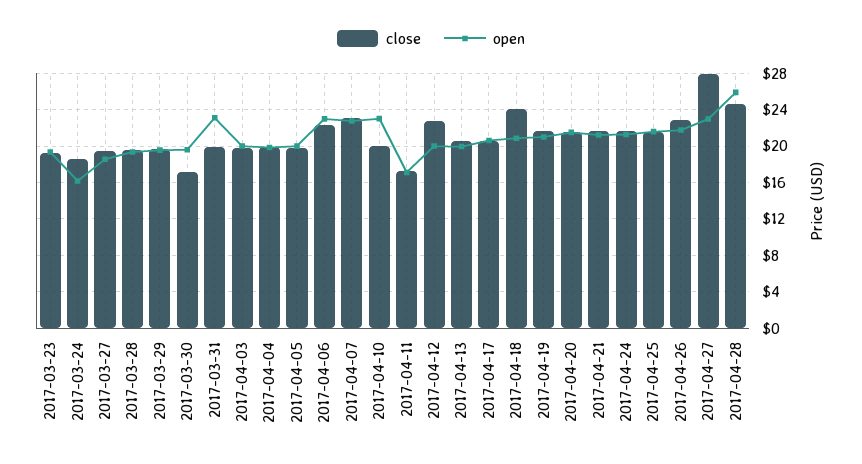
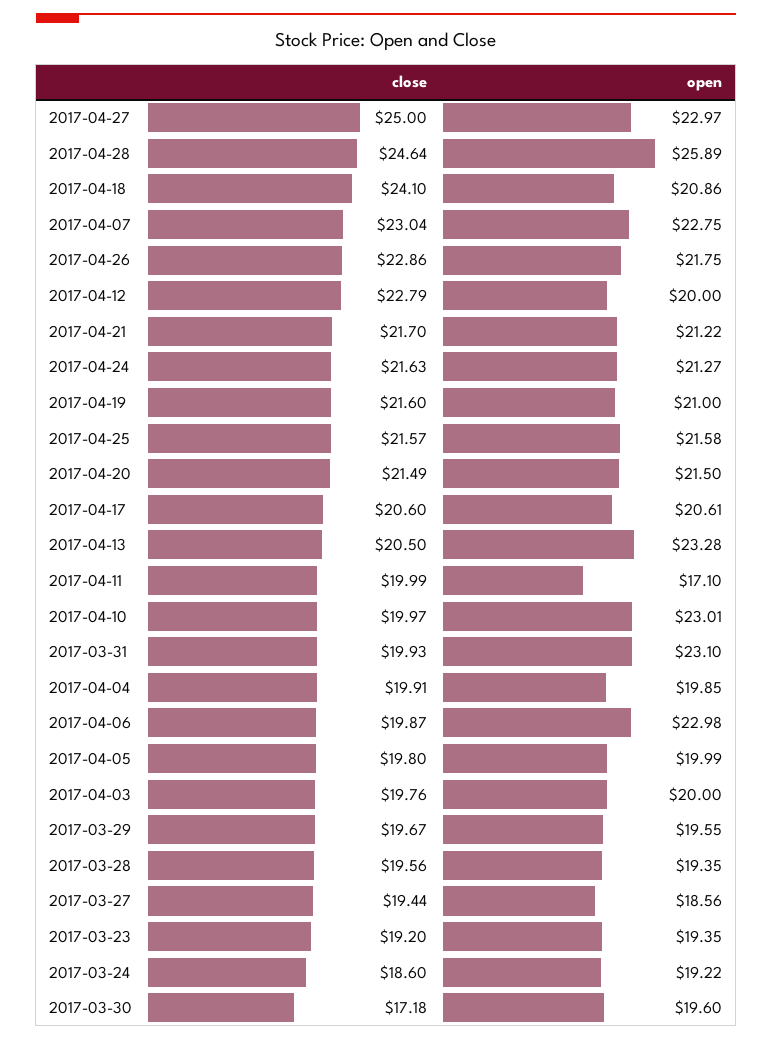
  {
    "close": {
      "2017-03-23": 19.2,
      "2017-03-24": 18.6,
      "2017-03-27": 19.44,
      "2017-03-28": 19.56,
      "2017-03-29": 19.67,
      "2017-03-30": 17.18,
      "2017-03-31": 19.93,
      "2017-04-03": 19.76,
      "2017-04-04": 19.91,
      "2017-04-05": 19.8,
-     "2017-04-06": 22,
+     "2017-04-06": 19.87,
      "2017-04-07": 23.04,
      "2017-04-10": 19.97,
-     "2017-04-11": 17,
+     "2017-04-11": 19.99,
      "2017-04-12": 22.79,
      "2017-04-13": 20.5,
      "2017-04-17": 20.6,
      "2017-04-18": 24.1,
      "2017-04-19": 21.6,
      "2017-04-20": 21.49,
      "2017-04-21": 21.7,
      "2017-04-24": 21.63,
      "2017-04-25": 21.57,
      "2017-04-26": 22.86,
-     "2017-04-27": 28,
+     "2017-04-27": 25,
      "2017-04-28": 24.64
    },
    "open": {
      "2017-03-23": 19.35,
-     "2017-03-24": 16,
+     "2017-03-24": 19.22,
      "2017-03-27": 18.56,
      "2017-03-28": 19.35,
      "2017-03-29": 19.55,
      "2017-03-30": 19.6,
      "2017-03-31": 23.1,
      "2017-04-03": 20,
      "2017-04-04": 19.85,
      "2017-04-05": 19.99,
      "2017-04-06": 22.98,
      "2017-04-07": 22.75,
      "2017-04-10": 23.01,
      "2017-04-11": 17.1,
      "2017-04-12": 20,
-     "2017-04-13": 20,
+     "2017-04-13": 23.28,
      "2017-04-17": 20.61,
      "2017-04-18": 20.86,
      "2017-04-19": 21,
      "2017-04-20": 21.5,
      "2017-04-21": 21.22,
      "2017-04-24": 21.27,
      "2017-04-25": 21.58,
      "2017-04-26": 21.75,
      "2017-04-27": 22.97,
      "2017-04-28": 25.89
    }
  }

